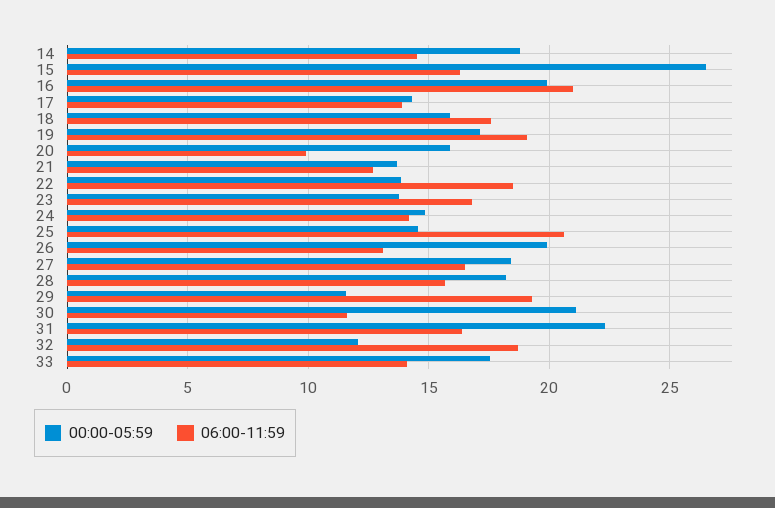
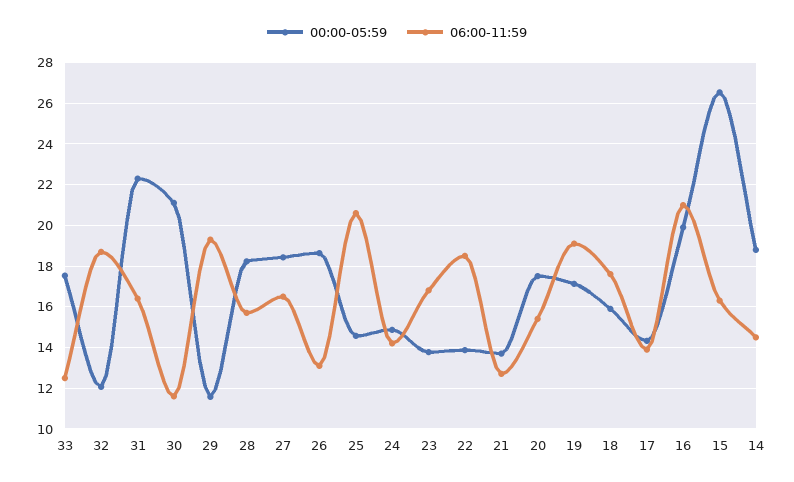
  {
    "00:00-05:59": {
      "14": 19,
      "15": 26.5,
      "16": 20,
      "17": 14.5,
      "18": 16,
      "19": 17,
-     "20": 16,
+     "20": 17.5,
      "21": 13.5,
      "22": 14,
      "23": 14,
      "24": 15,
      "25": 14.5,
-     "26": 20,
+     "26": 18.5,
      "27": 18.5,
      "28": 18,
      "29": 11.5,
      "30": 21,
      "31": 22.5,
      "32": 12,
      "33": 17.5
    },
    "06:00-11:59": {
      "14": 14.5,
      "15": 16.5,
      "16": 21,
      "17": 14,
      "18": 17.5,
      "19": 19,
-     "20": 10,
+     "20": 15.5,
      "21": 12.5,
      "22": 18.5,
      "23": 17,
      "24": 14,
      "25": 20.5,
      "26": 13,
      "27": 16.5,
      "28": 15.5,
      "29": 19.5,
      "30": 11.5,
      "31": 16.5,
      "32": 18.5,
-     "33": 14
+     "33": 12.5
    }
  }

